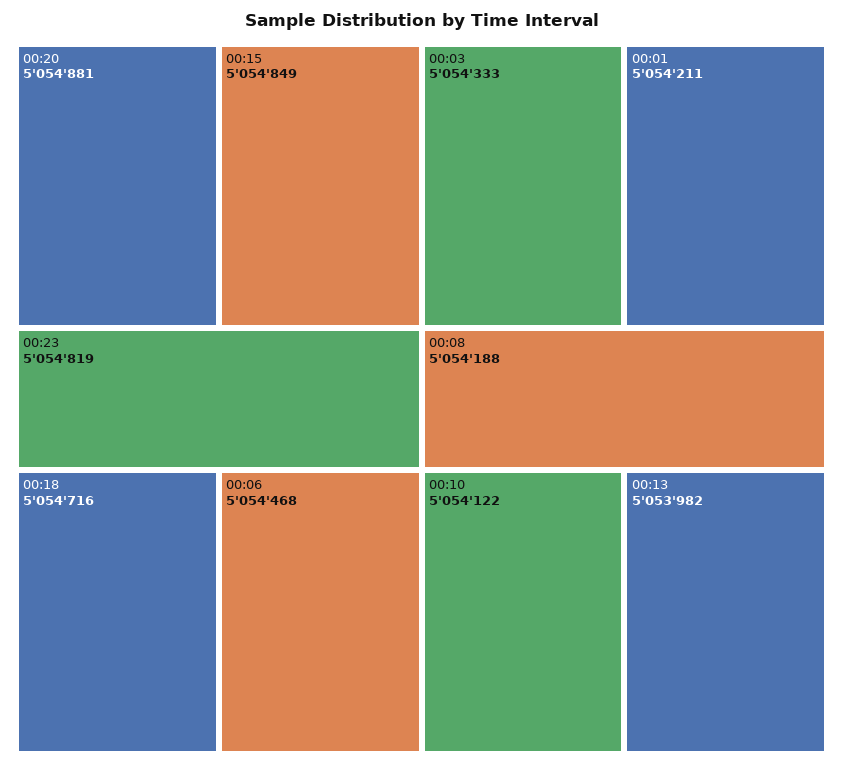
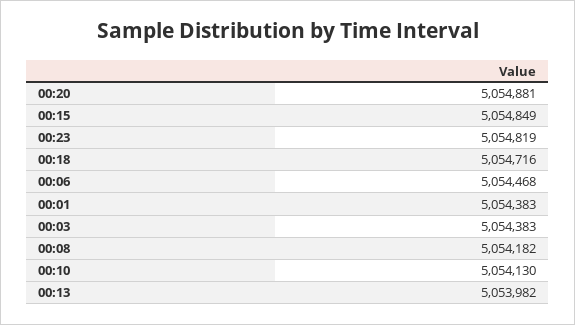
  {
    "00:20": 5054881,
    "00:15": 5054849,
    "00:23": 5054819,
    "00:18": 5054716,
    "00:06": 5054468,
-   "00:03": 5054333,
+   "00:03": 5054383,
-   "00:01": 5054211,
+   "00:01": 5054383,
-   "00:08": 5054188,
+   "00:08": 5054182,
-   "00:10": 5054122,
+   "00:10": 5054130,
    "00:13": 5053982
  }

